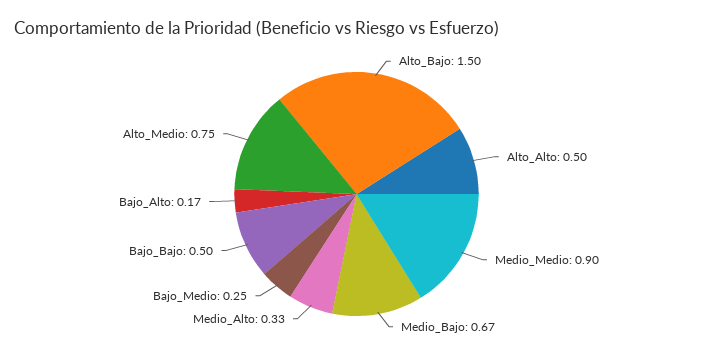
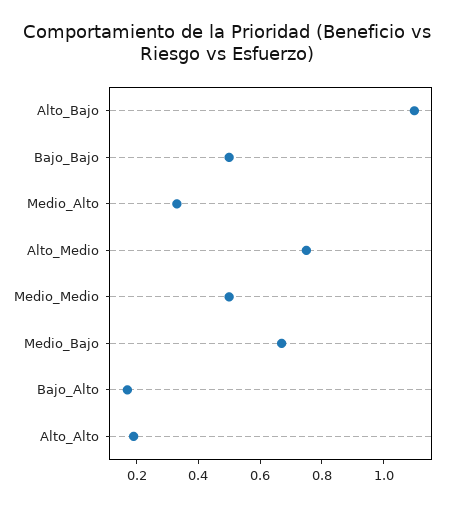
  {
-   "Alto_Bajo": 1.5,
+   "Alto_Bajo": 1.1,
-   "Alto_Alto": 0.5,
+   "Alto_Alto": 0.2,
-   "Medio_Medio": 0.9,
+   "Medio_Medio": 0.5,
    "Medio_Bajo": 0.67,
    "Medio_Alto": 0.33,
-   "Bajo_Medio": 0.25,
    "Bajo_Bajo": 0.5,
    "Bajo_Alto": 0.17,
    "Alto_Medio": 0.75
  }

